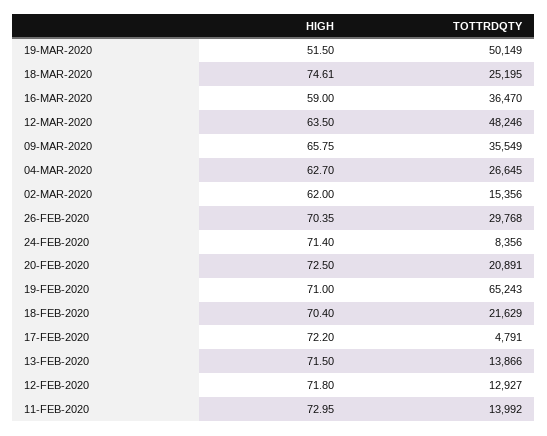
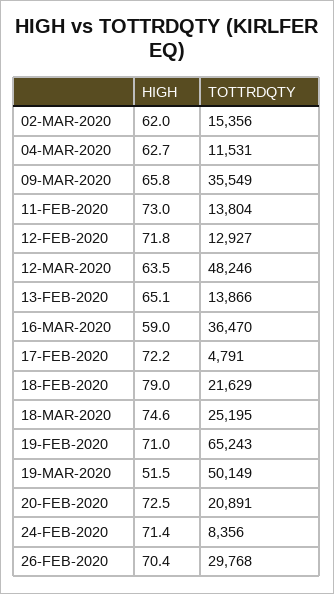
  {
    "HIGH": {
      "19-MAR-2020": 51.5,
      "18-MAR-2020": 74.61,
      "16-MAR-2020": 59,
      "12-MAR-2020": 63.5,
      "09-MAR-2020": 65.75,
      "04-MAR-2020": 62.7,
      "02-MAR-2020": 62,
      "26-FEB-2020": 70.35,
      "24-FEB-2020": 71.4,
      "20-FEB-2020": 72.5,
      "19-FEB-2020": 71,
-     "18-FEB-2020": 70.4,
+     "18-FEB-2020": 79,
      "17-FEB-2020": 72.2,
-     "13-FEB-2020": 71.5,
+     "13-FEB-2020": 65.1,
      "12-FEB-2020": 71.8,
      "11-FEB-2020": 72.95
    },
    "TOTTRDQTY": {
      "19-MAR-2020": 50149,
      "18-MAR-2020": 25195,
      "16-MAR-2020": 36470,
      "12-MAR-2020": 48246,
      "09-MAR-2020": 35549,
-     "04-MAR-2020": 26645,
+     "04-MAR-2020": 11531,
      "02-MAR-2020": 15356,
      "26-FEB-2020": 29768,
      "24-FEB-2020": 8356,
      "20-FEB-2020": 20891,
      "19-FEB-2020": 65243,
      "18-FEB-2020": 21629,
      "17-FEB-2020": 4791,
      "13-FEB-2020": 13866,
      "12-FEB-2020": 12927,
-     "11-FEB-2020": 13992
+     "11-FEB-2020": 13804
    }
  }

